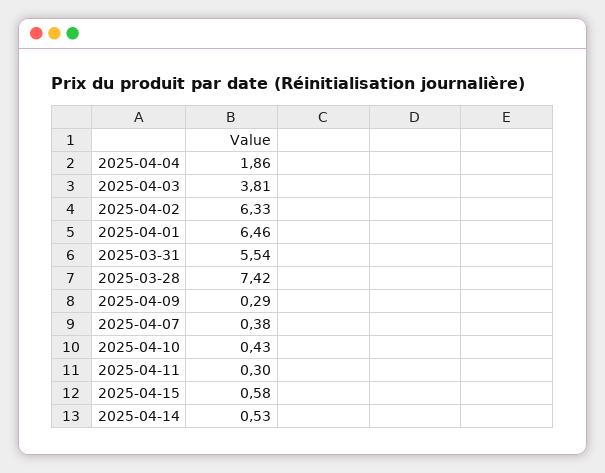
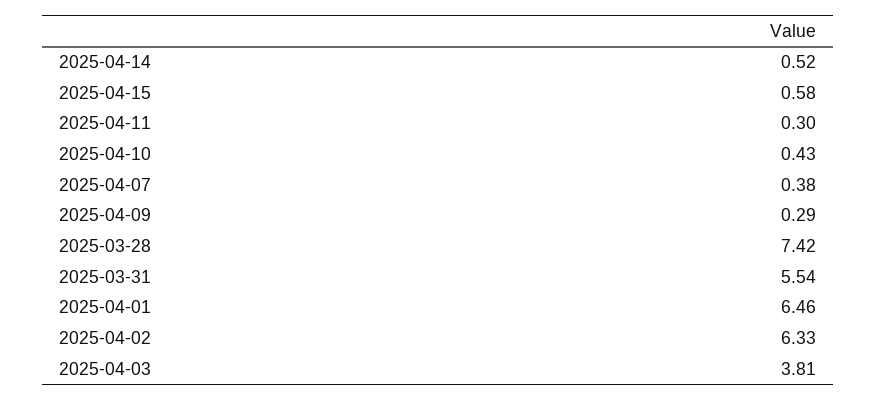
  {
-   "2025-04-04": 1.86,
    "2025-04-03": 3.81,
    "2025-04-02": 6.33,
    "2025-04-01": 6.46,
    "2025-03-31": 5.54,
    "2025-03-28": 7.42,
    "2025-04-09": 0.29,
    "2025-04-07": 0.38,
    "2025-04-10": 0.43,
    "2025-04-11": 0.3,
    "2025-04-15": 0.58,
-   "2025-04-14": 0.53
+   "2025-04-14": 0.52
  }

